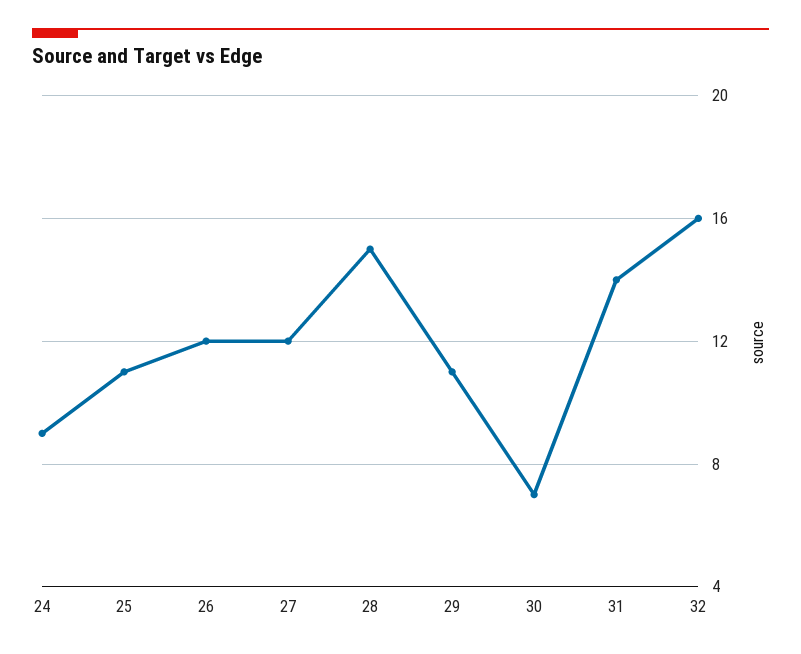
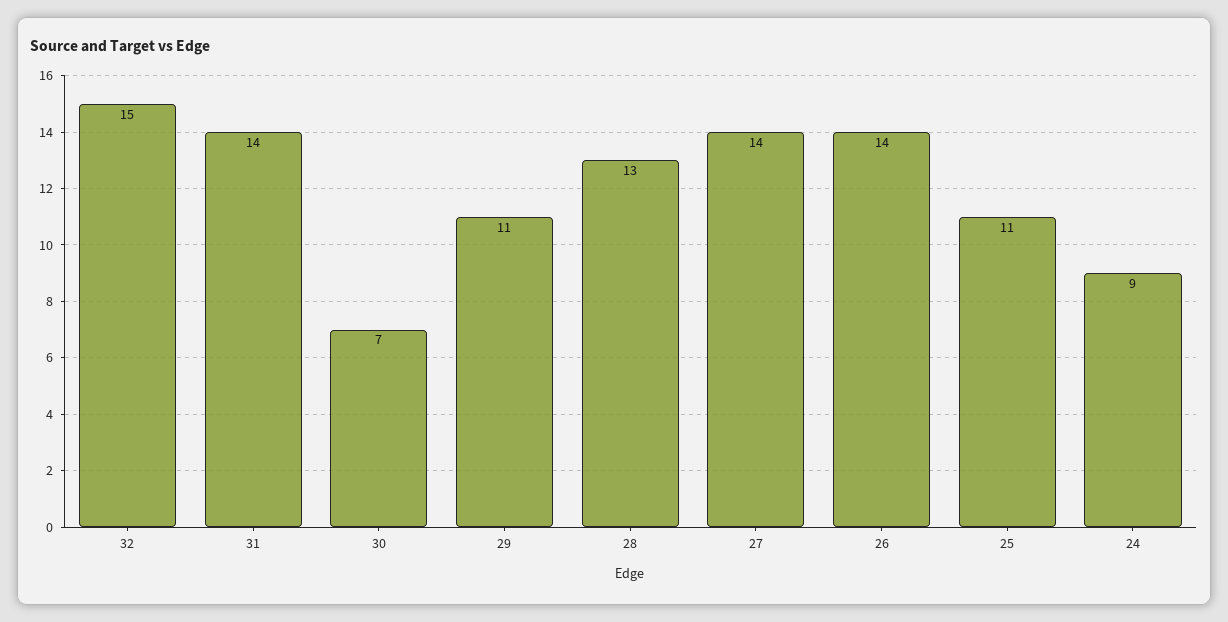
  {
    "24": 9,
    "25": 11,
-   "26": 12,
+   "26": 14,
-   "27": 12,
+   "27": 14,
-   "28": 15,
+   "28": 13,
    "29": 11,
    "30": 7,
    "31": 14,
-   "32": 16
+   "32": 15
  }

